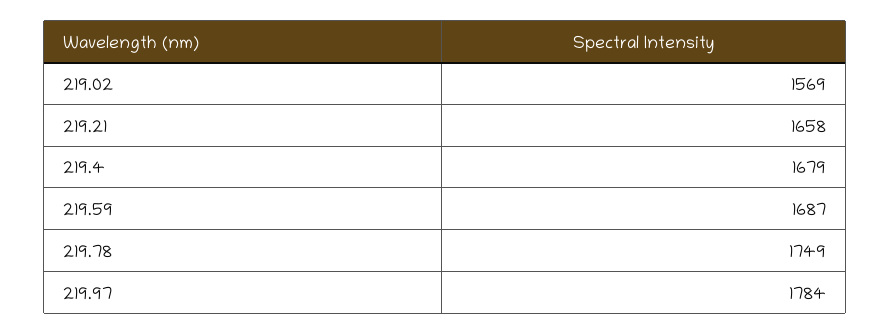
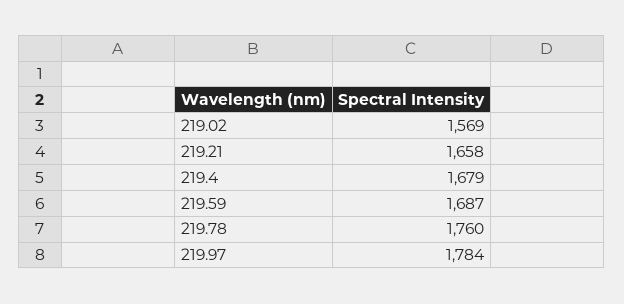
  {
    "219.02": 1569,
    "219.21": 1658,
    "219.4": 1679,
    "219.59": 1687,
-   "219.78": 1749,
+   "219.78": 1760,
    "219.97": 1784
  }

